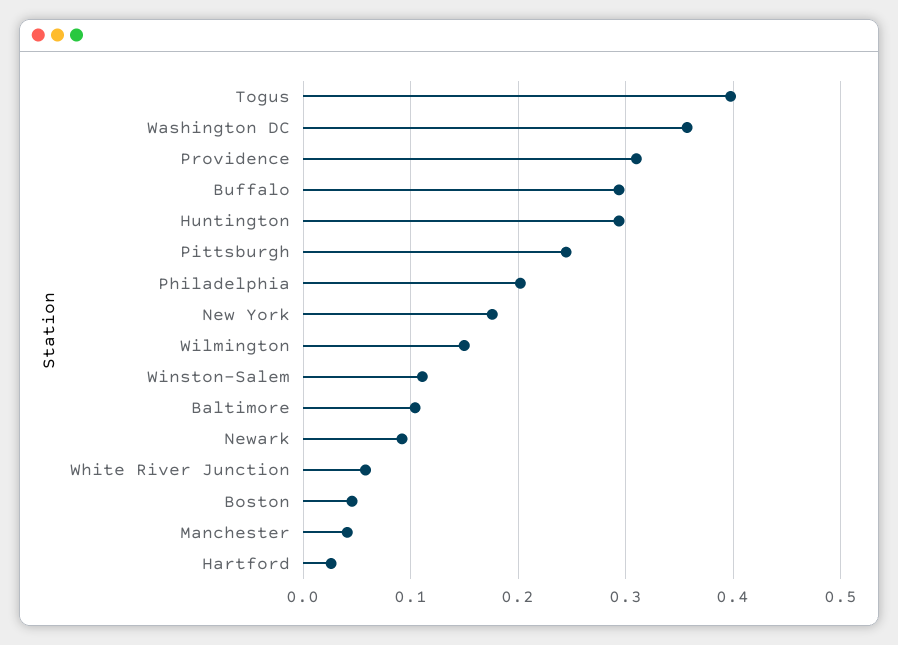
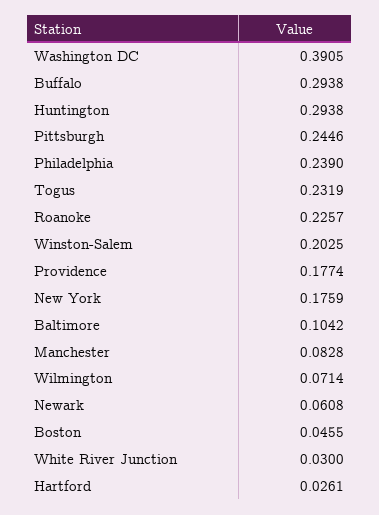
  {
-   "Togus": 0.4,
+   "Togus": 0.2319,
-   "Washington DC": 0.36,
+   "Washington DC": 0.3905,
-   "Providence": 0.31,
+   "Providence": 0.1774,
    "Buffalo": 0.2938,
    "Huntington": 0.2938,
    "Pittsburgh": 0.2446,
-   "Philadelphia": 0.2,
+   "Philadelphia": 0.239,
    "New York": 0.1759,
-   "Wilmington": 0.15,
+   "Wilmington": 0.0714,
-   "Winston-Salem": 0.11,
+   "Winston-Salem": 0.2025,
    "Baltimore": 0.1042,
-   "Newark": 0.09,
+   "Newark": 0.0608,
-   "White River Junction": 0.06,
+   "White River Junction": 0.03,
    "Boston": 0.0455,
-   "Manchester": 0.04,
+   "Manchester": 0.0828,
-   "Hartford": 0.0261
+   "Hartford": 0.0261,
+   "Roanoke": 0.2257
  }

